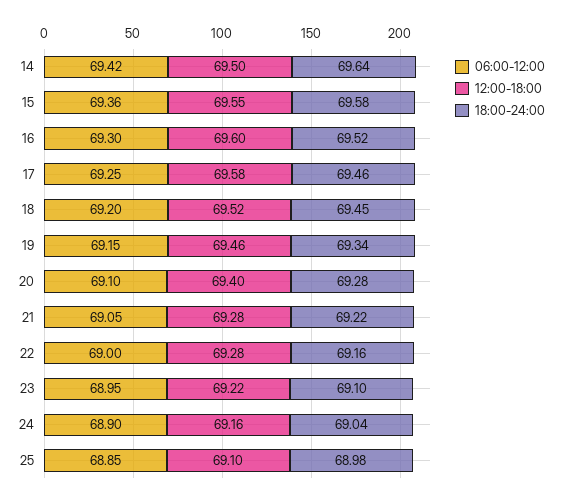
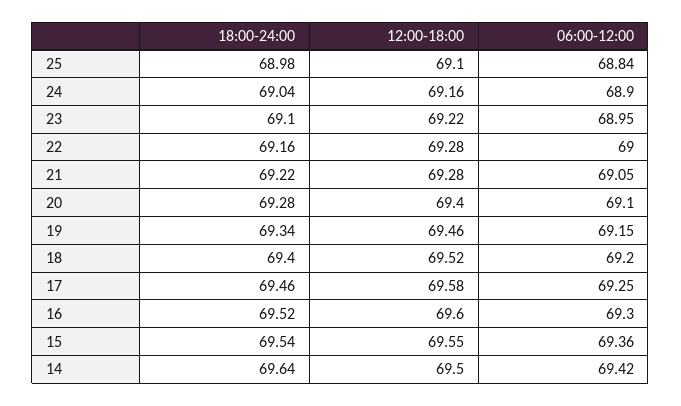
  {
    "06:00-12:00": {
      "14": 69.42,
      "15": 69.36,
      "16": 69.3,
      "17": 69.25,
      "18": 69.2,
      "19": 69.15,
      "20": 69.1,
      "21": 69.05,
      "22": 69,
      "23": 68.95,
      "24": 68.9,
-     "25": 68.85
+     "25": 68.84
    },
    "12:00-18:00": {
      "14": 69.5,
      "15": 69.55,
      "16": 69.6,
      "17": 69.58,
      "18": 69.52,
      "19": 69.46,
      "20": 69.4,
      "21": 69.28,
      "22": 69.28,
      "23": 69.22,
      "24": 69.16,
      "25": 69.1
    },
    "18:00-24:00": {
      "14": 69.64,
-     "15": 69.58,
+     "15": 69.54,
      "16": 69.52,
      "17": 69.46,
-     "18": 69.45,
+     "18": 69.4,
      "19": 69.34,
      "20": 69.28,
      "21": 69.22,
      "22": 69.16,
      "23": 69.1,
      "24": 69.04,
      "25": 68.98
    }
  }

